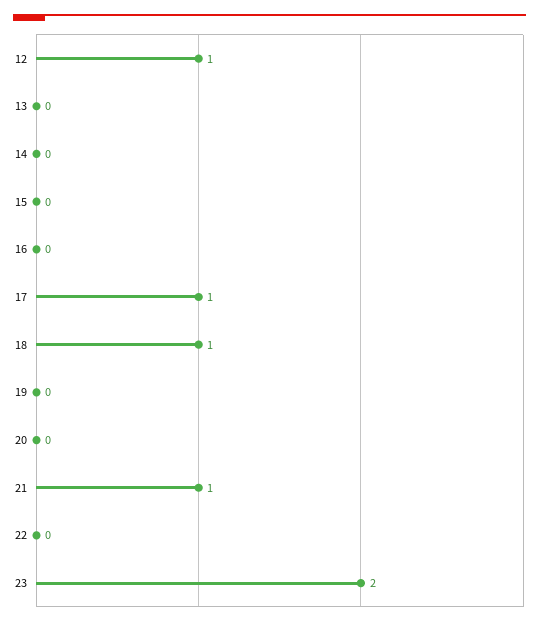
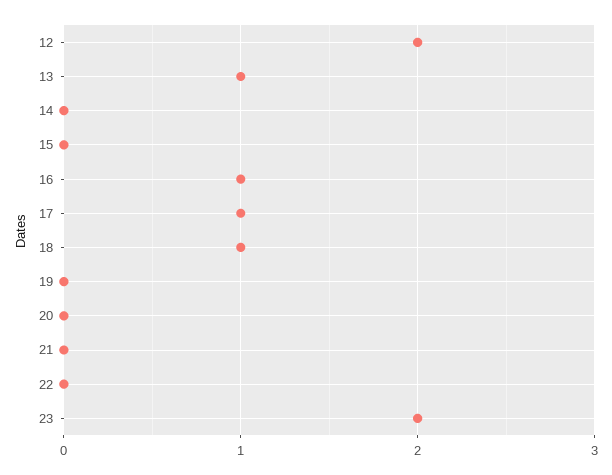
  {
-   "12": 1,
+   "12": 2,
-   "13": 0,
+   "13": 1,
    "14": 0,
    "15": 0,
-   "16": 0,
+   "16": 1,
    "17": 1,
    "18": 1,
    "19": 0,
    "20": 0,
-   "21": 1,
+   "21": 0,
    "22": 0,
    "23": 2
  }

